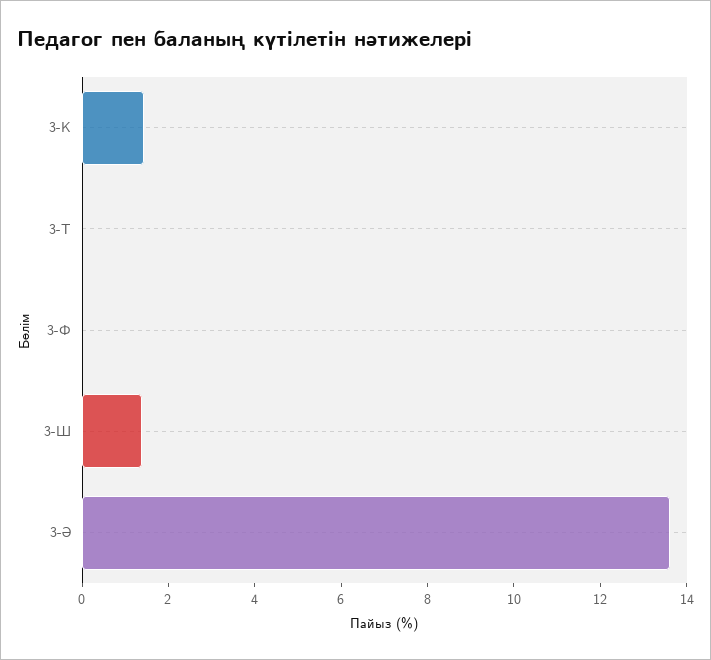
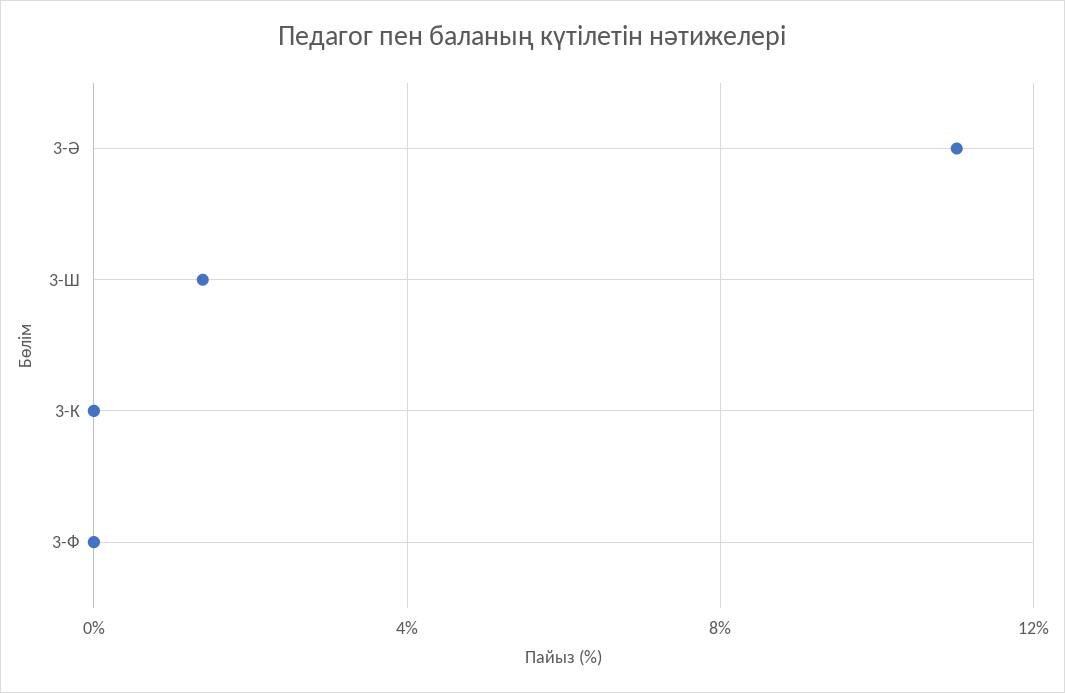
  {
-   "3-К": 1.5,
+   "3-К": 0,
-   "3-Т": 0,
    "3-Ф": 0,
    "3-Ш": 1.5,
-   "3-Ә": 13.5
+   "3-Ә": 11
  }

